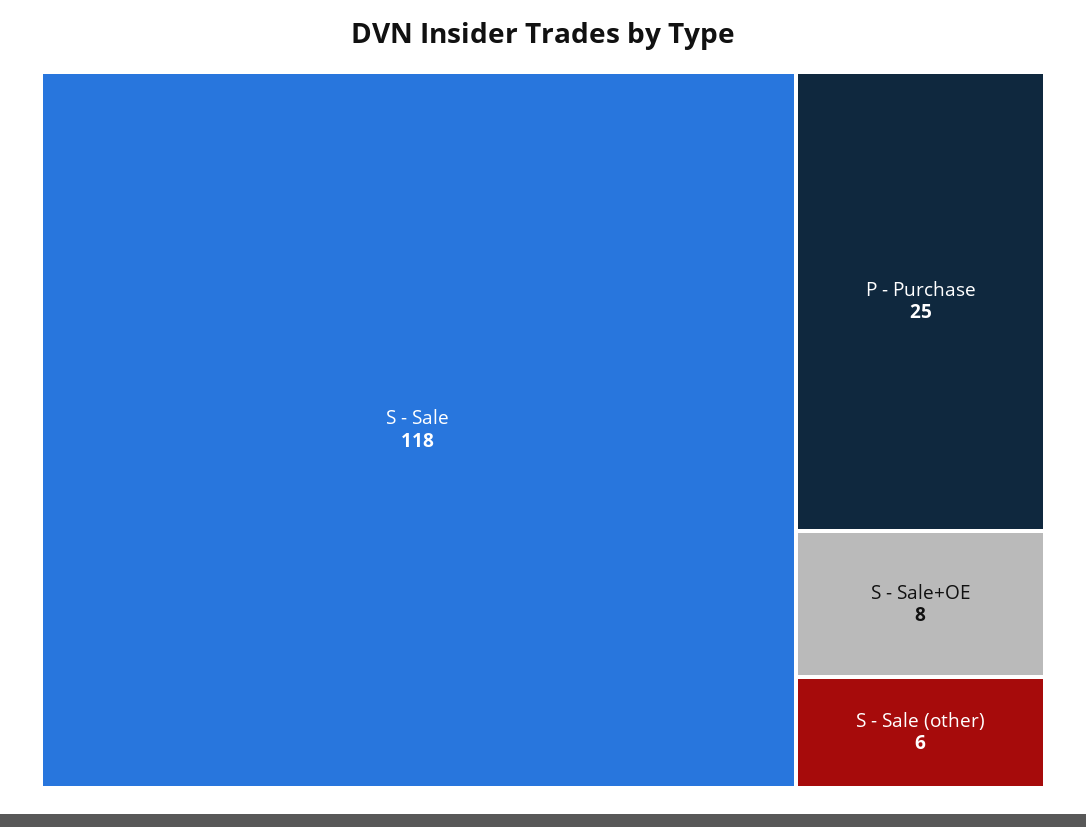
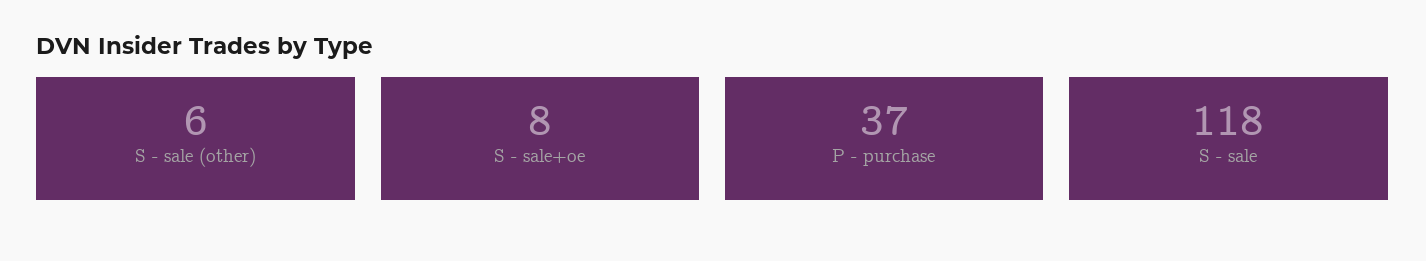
  {
    "S - Sale": 118,
-   "P - Purchase": 25,
+   "P - Purchase": 37,
    "S - Sale+OE": 8,
    "S - Sale (other)": 6
  }

